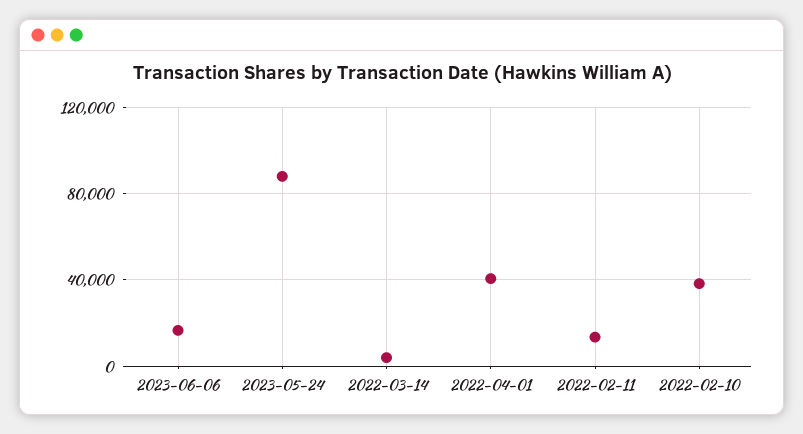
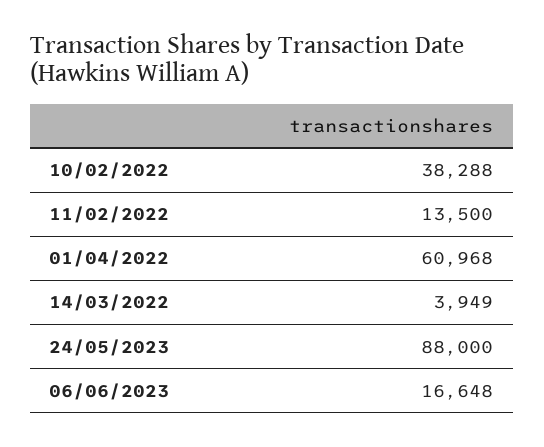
  {
    "2023-06-06": 16648,
    "2023-05-24": 88000,
    "2022-03-14": 3949,
-   "2022-04-01": 40000,
+   "2022-04-01": 60968,
    "2022-02-11": 13500,
    "2022-02-10": 38288
  }

